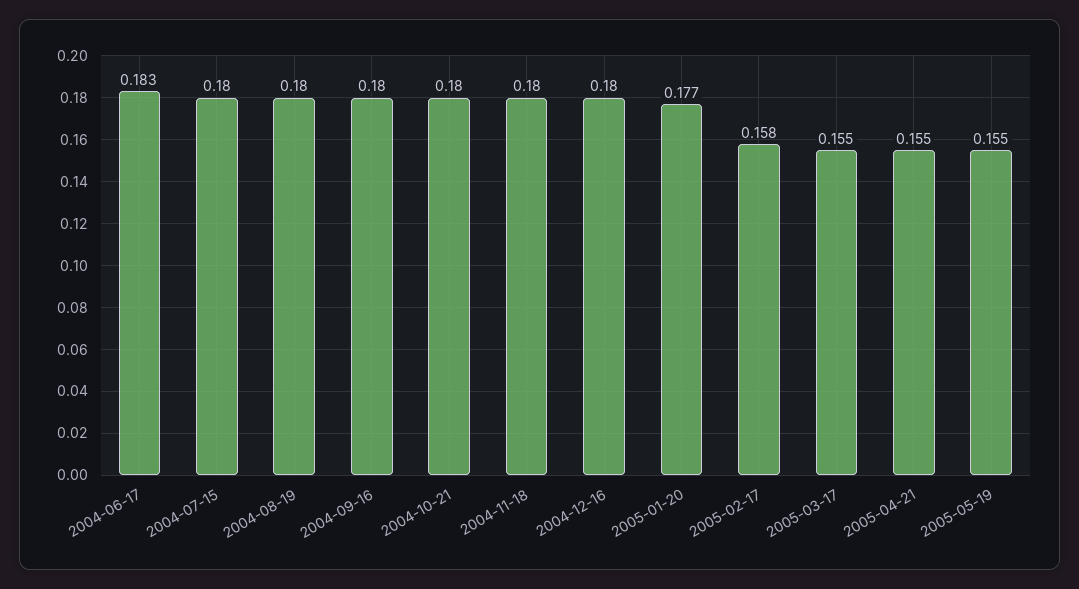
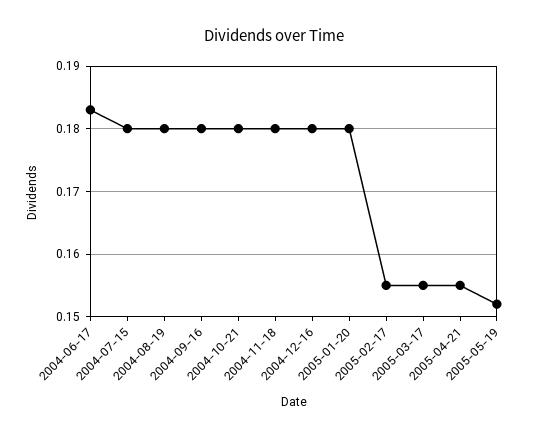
  {
    "2004-06-17": 0.183,
    "2004-07-15": 0.18,
    "2004-08-19": 0.18,
    "2004-09-16": 0.18,
    "2004-10-21": 0.18,
    "2004-11-18": 0.18,
    "2004-12-16": 0.18,
-   "2005-01-20": 0.177,
+   "2005-01-20": 0.18,
-   "2005-02-17": 0.158,
+   "2005-02-17": 0.155,
    "2005-03-17": 0.155,
    "2005-04-21": 0.155,
-   "2005-05-19": 0.155
+   "2005-05-19": 0.152
  }

